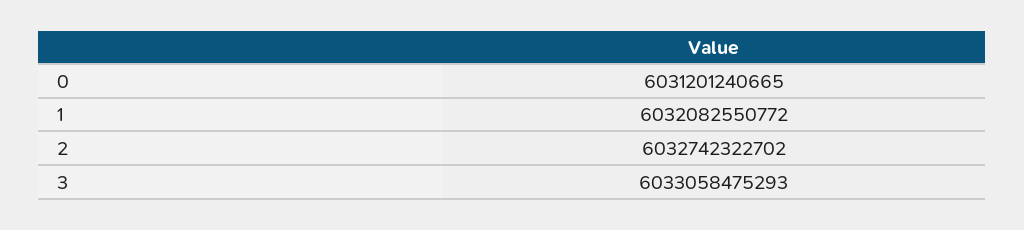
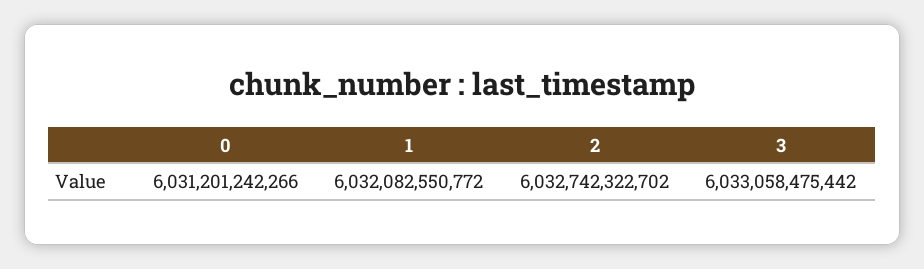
  {
-   "0": 6031201240665,
+   "0": 6031201242266,
    "1": 6032082550772,
    "2": 6032742322702,
-   "3": 6033058475293
+   "3": 6033058475442
  }

